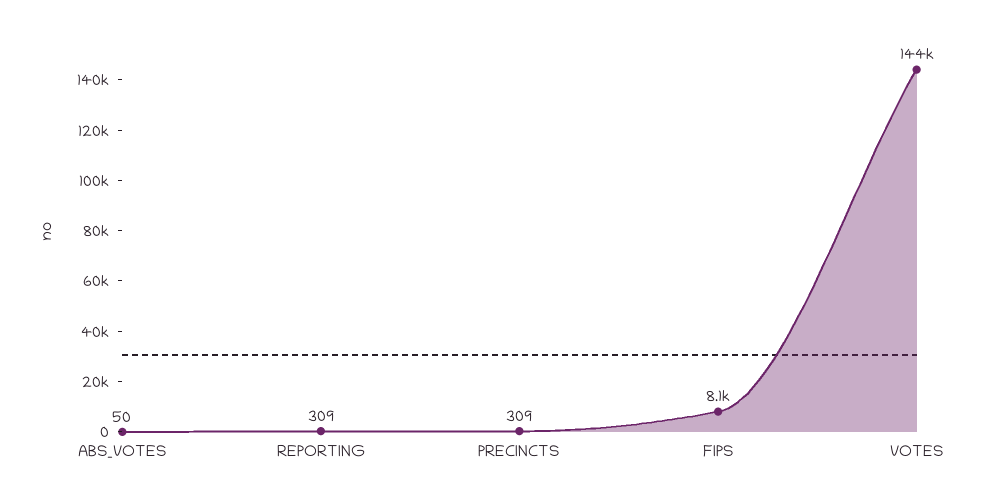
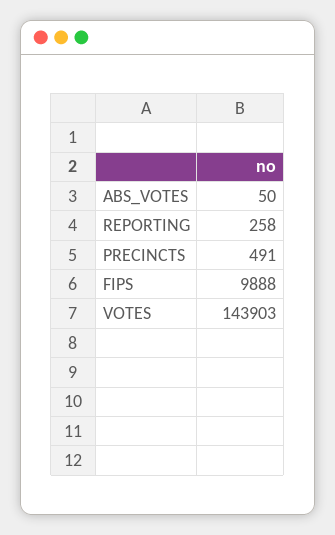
  {
    "ABS_VOTES": 50,
-   "REPORTING": 309,
+   "REPORTING": 258,
-   "PRECINCTS": 309,
+   "PRECINCTS": 491,
-   "FIPS": 8100,
+   "FIPS": 9888,
    "VOTES": 143903
  }

